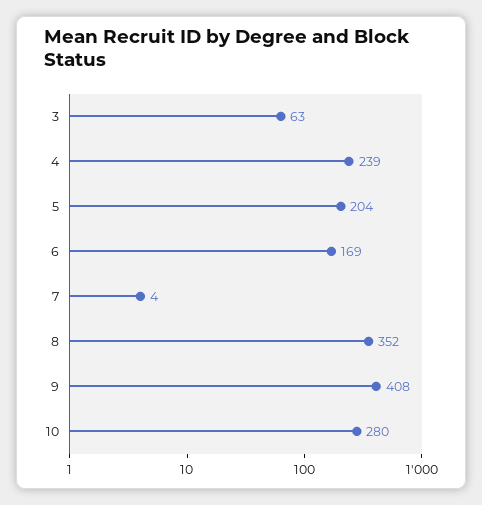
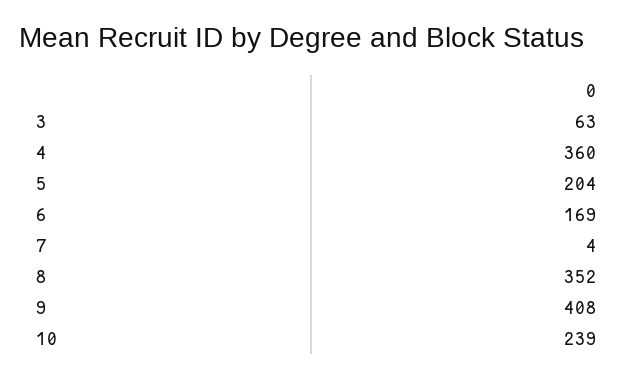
  {
    "3": 63,
-   "4": 239,
+   "4": 360,
    "5": 204,
    "6": 169,
    "7": 4,
    "8": 352,
    "9": 408,
-   "10": 280
+   "10": 239
  }

